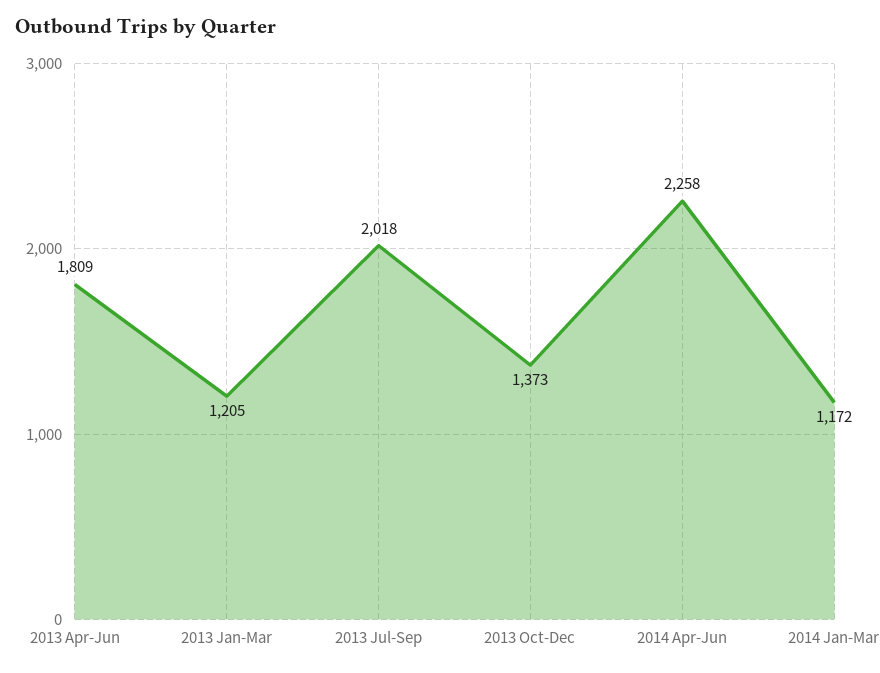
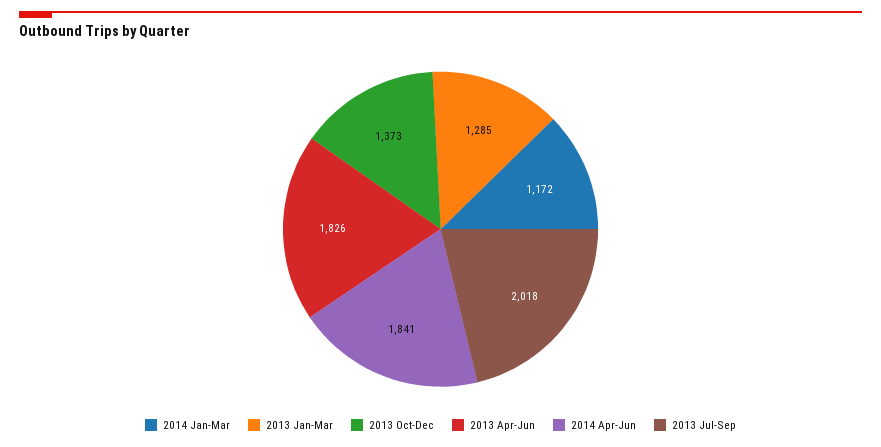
  {
-   "2013 Apr-Jun": 1809,
+   "2013 Apr-Jun": 1826,
-   "2013 Jan-Mar": 1205,
+   "2013 Jan-Mar": 1285,
    "2013 Jul-Sep": 2018,
    "2013 Oct-Dec": 1373,
-   "2014 Apr-Jun": 2258,
+   "2014 Apr-Jun": 1841,
    "2014 Jan-Mar": 1172
  }

